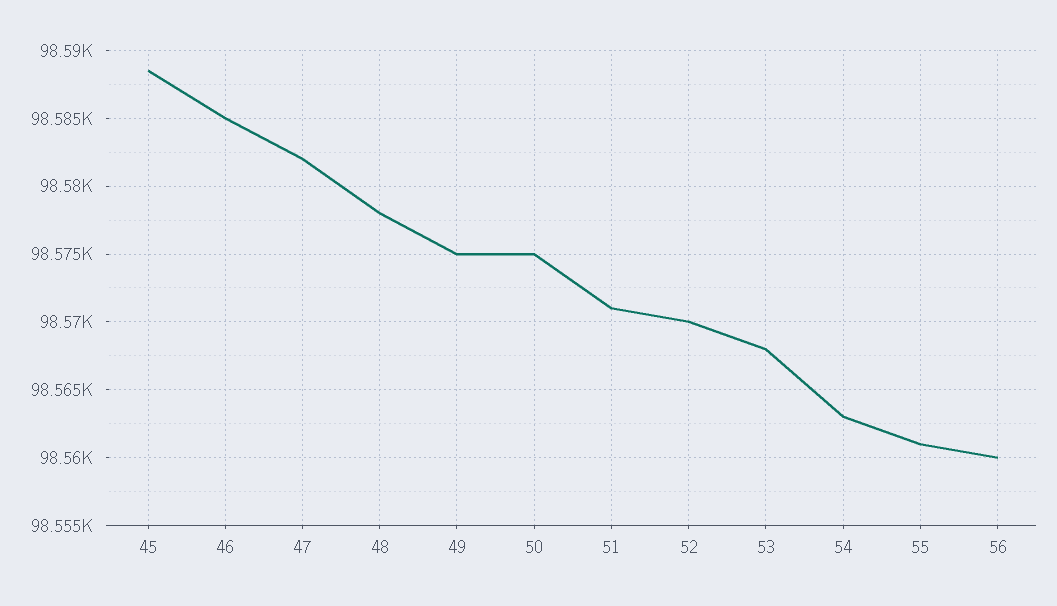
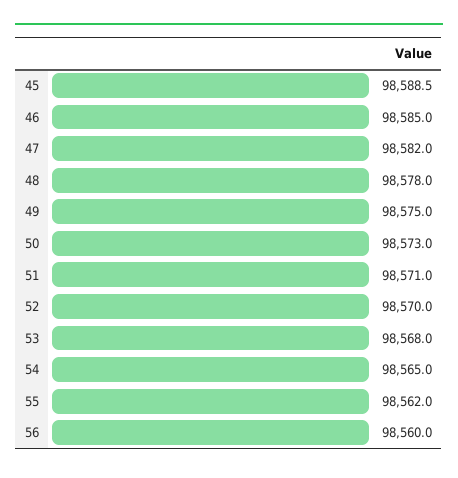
  {
    "45": 98588.5,
    "46": 98585,
    "47": 98582,
    "48": 98578,
    "49": 98575,
-   "50": 98575,
+   "50": 98573,
    "51": 98571,
    "52": 98570,
    "53": 98568,
-   "54": 98563,
+   "54": 98565,
-   "55": 98561,
+   "55": 98562,
    "56": 98560
  }

